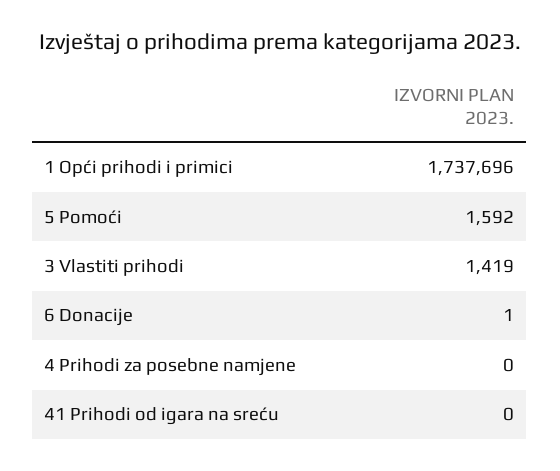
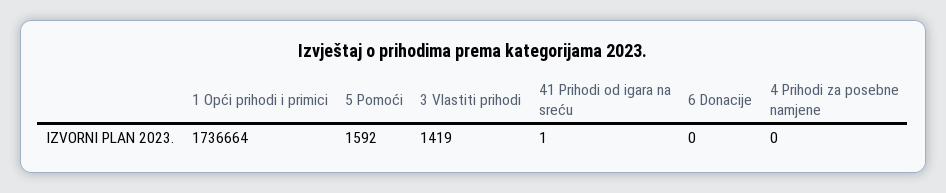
  {
-   "1 Opći prihodi i primici": 1737696,
+   "1 Opći prihodi i primici": 1736664,
    "5 Pomoći": 1592,
    "3 Vlastiti prihodi": 1419,
-   "6 Donacije": 1,
+   "6 Donacije": 0,
    "4 Prihodi za posebne namjene": 0,
-   "41 Prihodi od igara na sreću": 0
+   "41 Prihodi od igara na sreću": 1
  }

